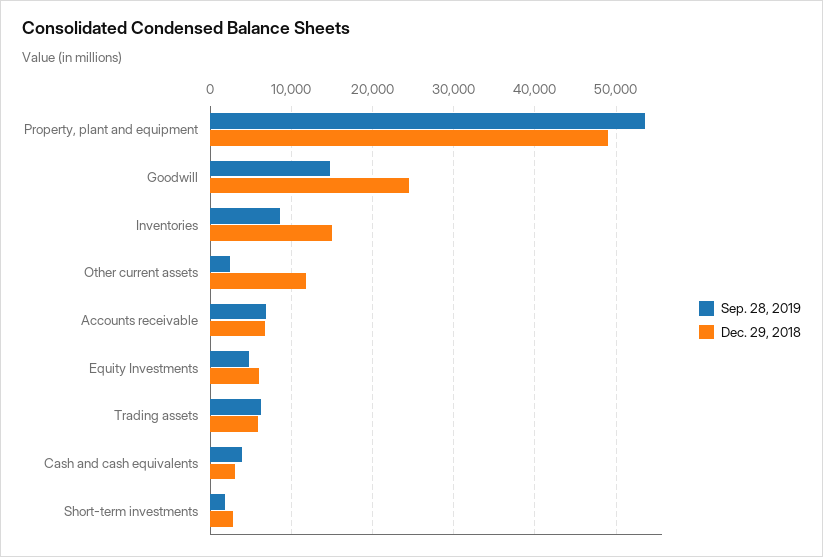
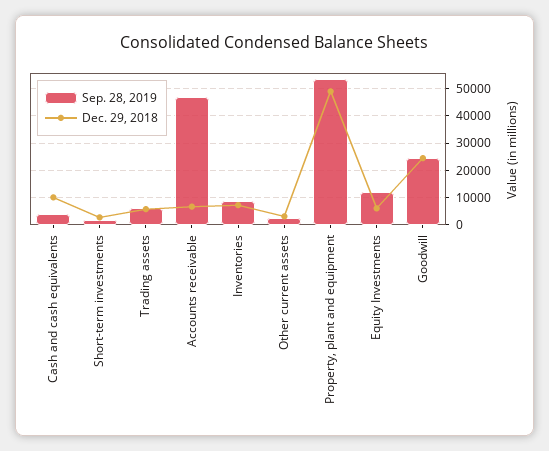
  {
    "Sep. 28, 2019": {
      "Property, plant and equipment": 54000,
-     "Goodwill": 15000,
+     "Goodwill": 25000,
      "Inventories": 9000,
      "Other current assets": 2000,
-     "Accounts receivable": 7000,
+     "Accounts receivable": 47500,
-     "Equity Investments": 5000,
+     "Equity Investments": 12500,
      "Trading assets": 6000,
      "Cash and cash equivalents": 4000,
      "Short-term investments": 2000
    },
    "Dec. 29, 2018": {
      "Property, plant and equipment": 49000,
      "Goodwill": 25000,
-     "Inventories": 15000,
+     "Inventories": 7500,
-     "Other current assets": 12000,
+     "Other current assets": 2500,
      "Accounts receivable": 7000,
      "Equity Investments": 6000,
      "Trading assets": 6000,
-     "Cash and cash equivalents": 3000,
+     "Cash and cash equivalents": 10000,
      "Short-term investments": 3000
    }
  }

